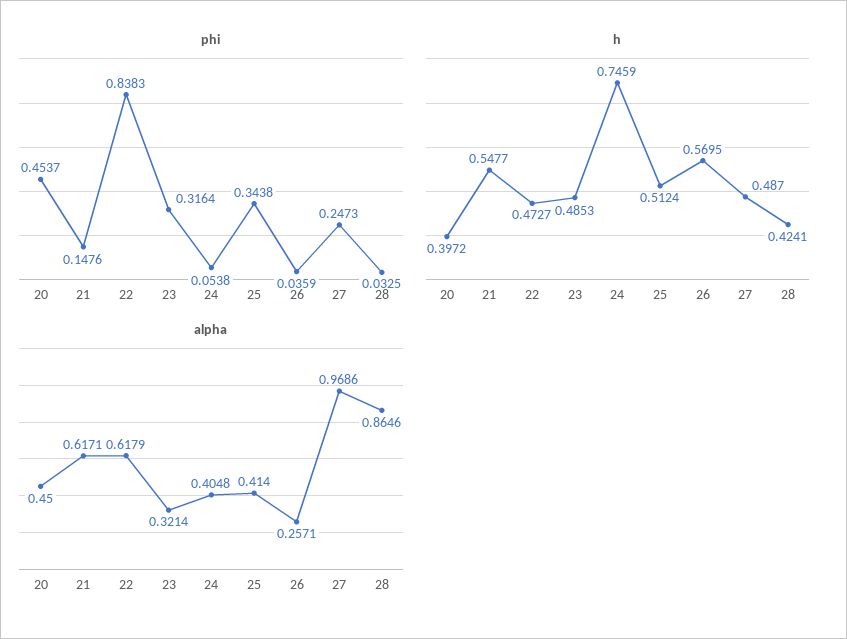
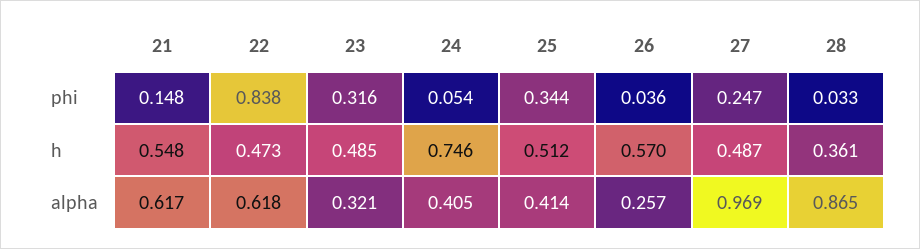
  {
    "phi": {
-     "20": 0.4537,
      "21": 0.1476,
      "22": 0.8383,
      "23": 0.3164,
      "24": 0.0538,
      "25": 0.3438,
      "26": 0.0359,
      "27": 0.2473,
      "28": 0.0325
    },
    "h": {
-     "20": 0.3972,
      "21": 0.5477,
      "22": 0.4727,
      "23": 0.4853,
      "24": 0.7459,
      "25": 0.5124,
      "26": 0.5695,
      "27": 0.487,
-     "28": 0.4241
+     "28": 0.361
    },
    "alpha": {
-     "20": 0.45,
      "21": 0.6171,
      "22": 0.6179,
      "23": 0.3214,
      "24": 0.4048,
      "25": 0.414,
      "26": 0.2571,
      "27": 0.9686,
      "28": 0.8646
    }
  }

